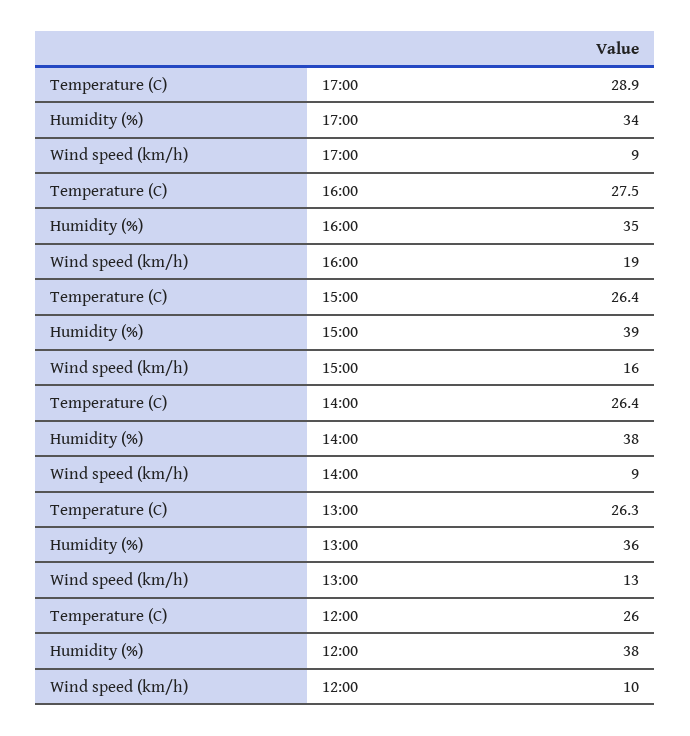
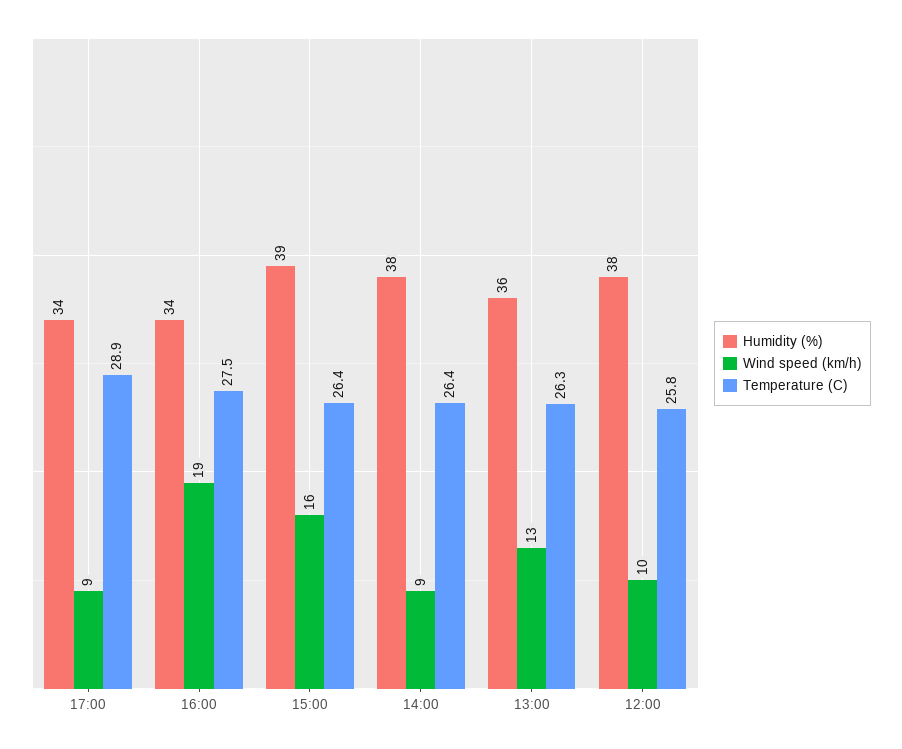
  {
    "Temperature (C)": {
      "17:00": 28.9,
      "16:00": 27.5,
      "15:00": 26.4,
      "14:00": 26.4,
      "13:00": 26.3,
-     "12:00": 26
+     "12:00": 25.8
    },
    "Humidity (%)": {
      "17:00": 34,
-     "16:00": 35,
+     "16:00": 34,
      "15:00": 39,
      "14:00": 38,
      "13:00": 36,
      "12:00": 38
    },
    "Wind speed (km/h)": {
      "17:00": 9,
      "16:00": 19,
      "15:00": 16,
      "14:00": 9,
      "13:00": 13,
      "12:00": 10
    }
  }

